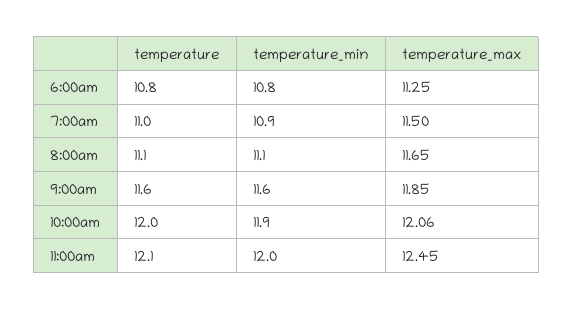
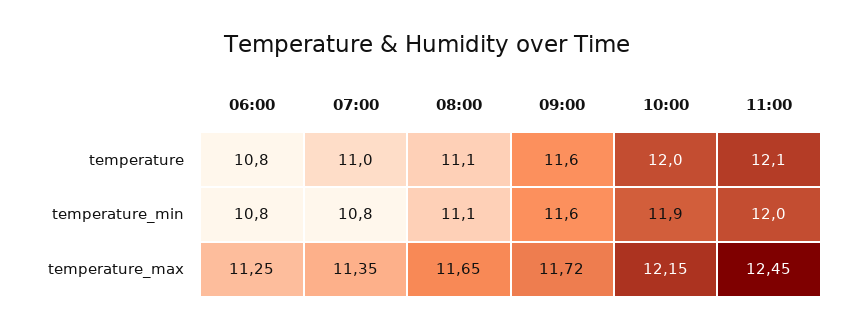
  {
    "temperature": {
      "6:00am": 10.8,
      "7:00am": 11,
      "8:00am": 11.1,
      "9:00am": 11.6,
      "10:00am": 12,
      "11:00am": 12.1
    },
    "temperature_min": {
      "6:00am": 10.8,
-     "7:00am": 10.9,
+     "7:00am": 10.8,
      "8:00am": 11.1,
      "9:00am": 11.6,
      "10:00am": 11.9,
      "11:00am": 12
    },
    "temperature_max": {
      "6:00am": 11.25,
-     "7:00am": 11.5,
+     "7:00am": 11.35,
      "8:00am": 11.65,
-     "9:00am": 11.85,
+     "9:00am": 11.72,
-     "10:00am": 12.06,
+     "10:00am": 12.15,
      "11:00am": 12.45
    }
  }

